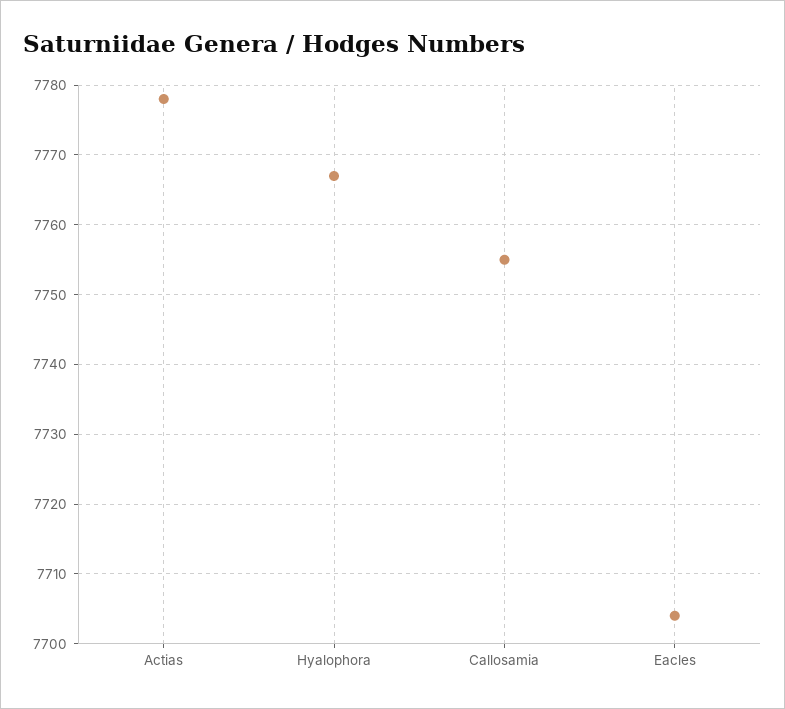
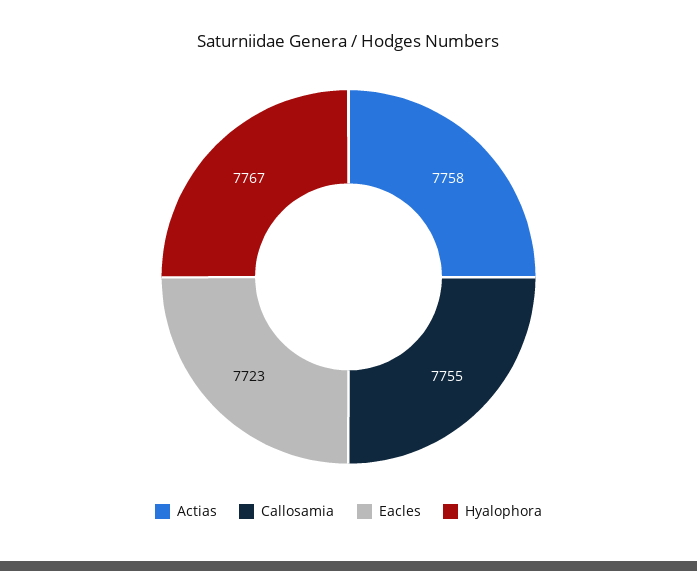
  {
-   "Actias": 7778,
+   "Actias": 7758,
    "Hyalophora": 7767,
    "Callosamia": 7755,
-   "Eacles": 7704
+   "Eacles": 7723
  }

